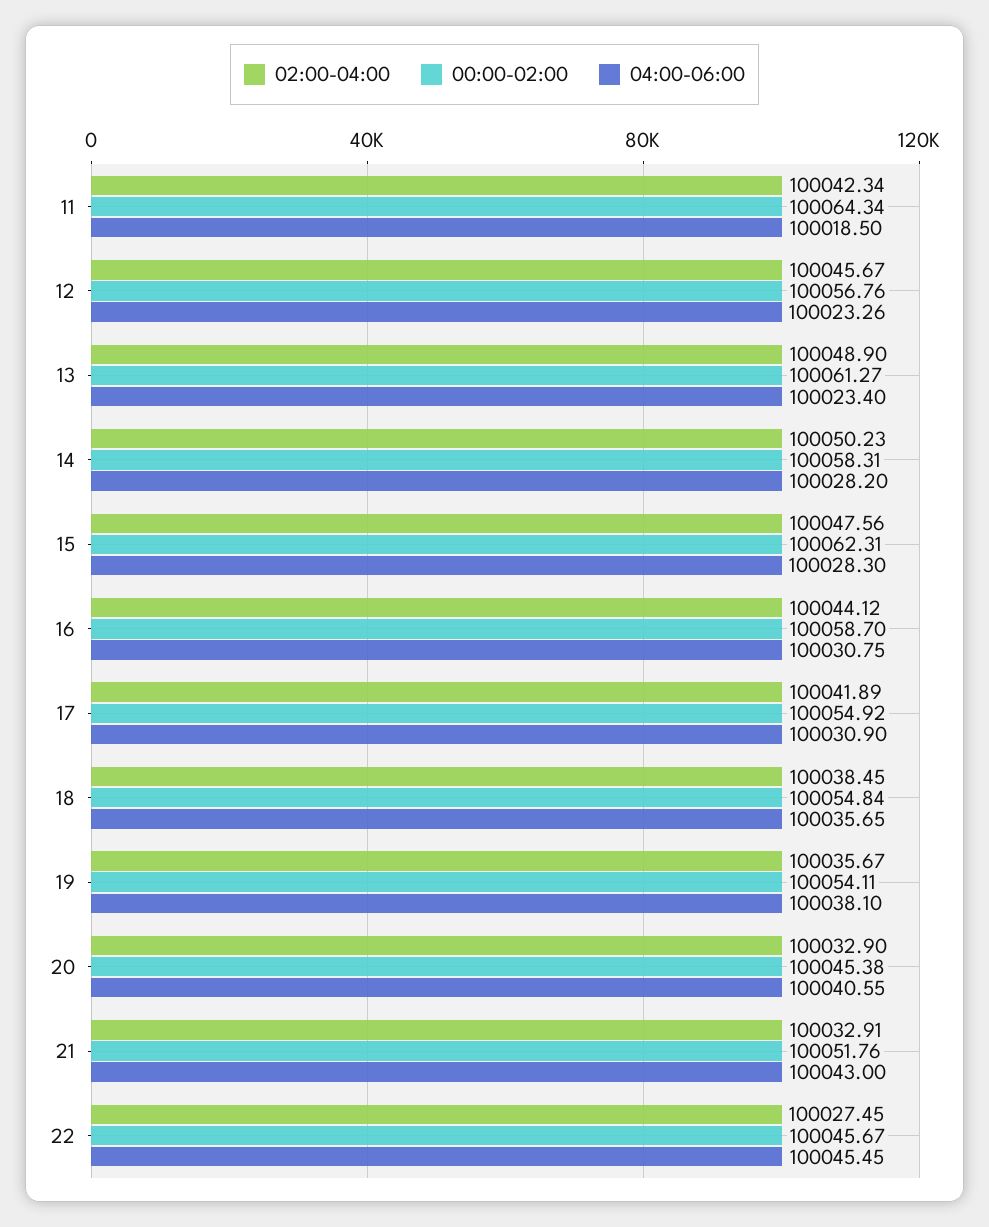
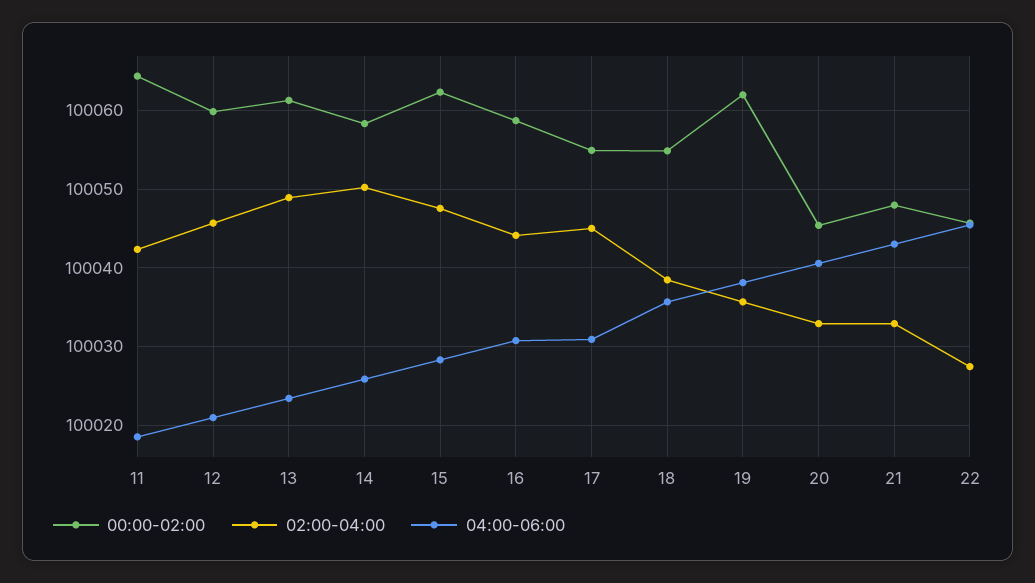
  {
    "02:00-04:00": {
      "11": 100042.34,
      "12": 100045.67,
      "13": 100048.9,
      "14": 100050.23,
      "15": 100047.56,
      "16": 100044.12,
-     "17": 100041.89,
+     "17": 100045,
      "18": 100038.45,
      "19": 100035.67,
      "20": 100032.9,
      "21": 100032.91,
      "22": 100027.45
    },
    "00:00-02:00": {
      "11": 100064.34,
-     "12": 100056.76,
+     "12": 100060,
      "13": 100061.27,
      "14": 100058.31,
      "15": 100062.31,
      "16": 100058.7,
      "17": 100054.92,
      "18": 100054.84,
-     "19": 100054.11,
+     "19": 100062,
      "20": 100045.38,
-     "21": 100051.76,
+     "21": 100048,
      "22": 100045.67
    },
    "04:00-06:00": {
      "11": 100018.5,
-     "12": 100023.26,
+     "12": 100021,
      "13": 100023.4,
-     "14": 100028.2,
+     "14": 100026,
      "15": 100028.3,
      "16": 100030.75,
      "17": 100030.9,
      "18": 100035.65,
      "19": 100038.1,
      "20": 100040.55,
      "21": 100043,
      "22": 100045.45
    }
  }

